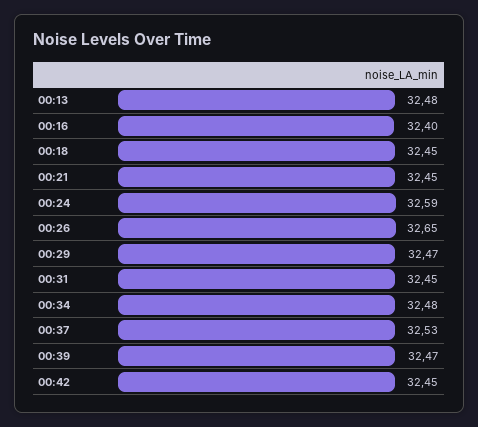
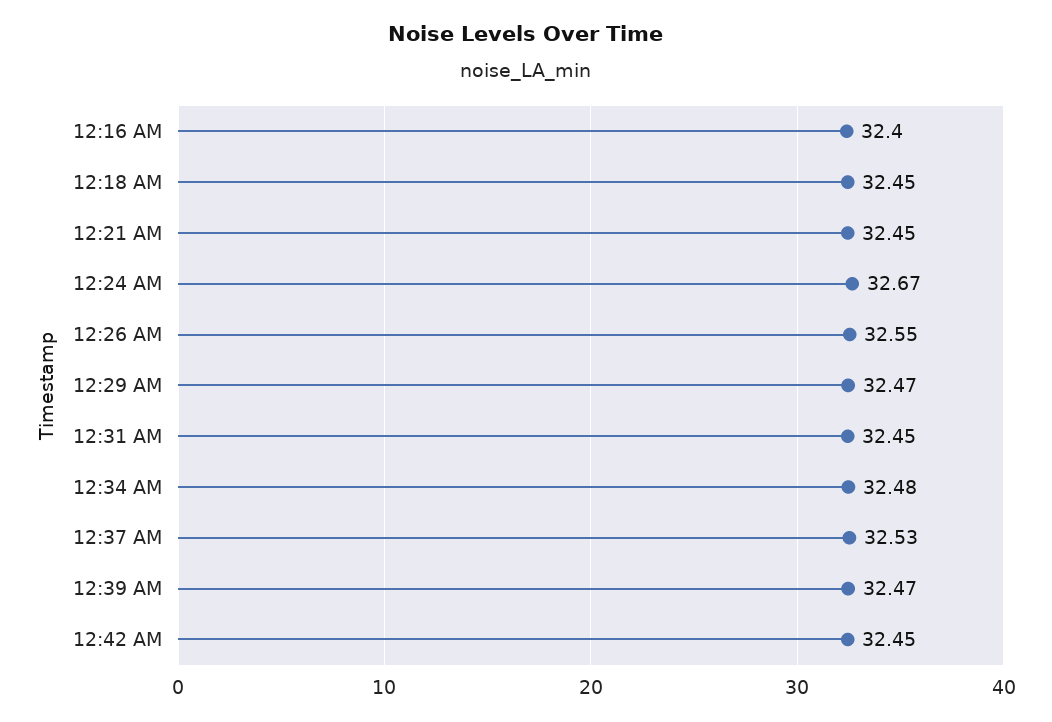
  {
-   "00:13": 32.48,
    "00:16": 32.4,
    "00:18": 32.45,
    "00:21": 32.45,
-   "00:24": 32.59,
+   "00:24": 32.67,
-   "00:26": 32.65,
+   "00:26": 32.55,
    "00:29": 32.47,
    "00:31": 32.45,
    "00:34": 32.48,
    "00:37": 32.53,
    "00:39": 32.47,
    "00:42": 32.45
  }

